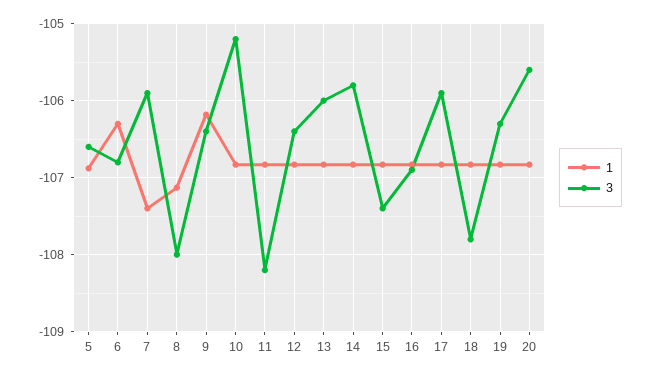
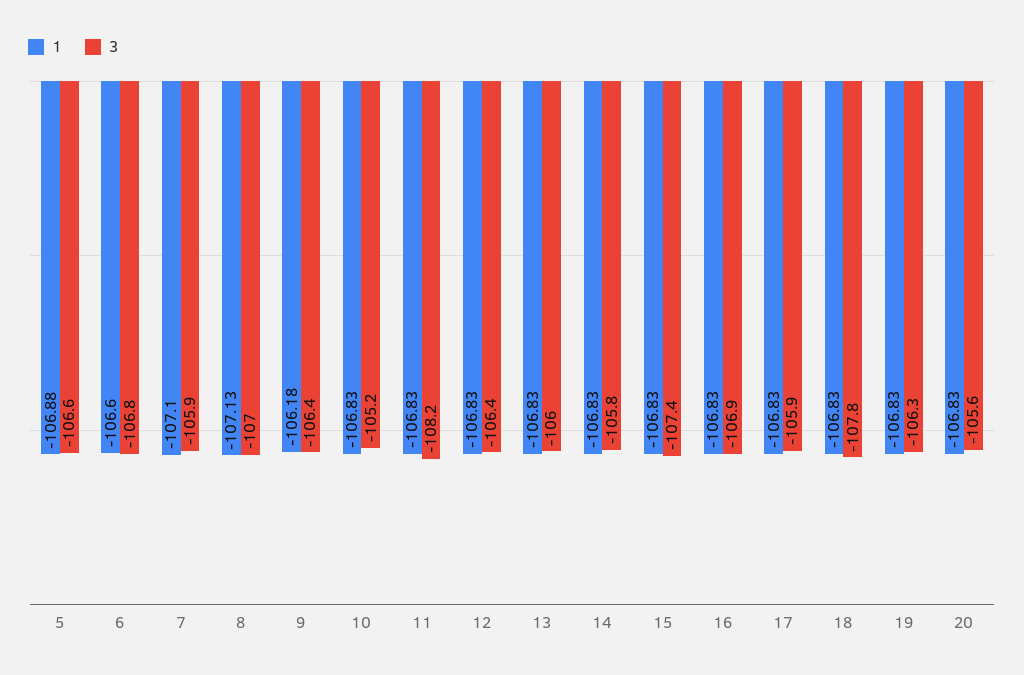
  {
    "1": {
      "5": -106.88,
-     "6": -106.3,
+     "6": -106.6,
-     "7": -107.4,
+     "7": -107.1,
      "8": -107.13,
      "9": -106.18,
      "10": -106.83,
      "11": -106.83,
      "12": -106.83,
      "13": -106.83,
      "14": -106.83,
      "15": -106.83,
      "16": -106.83,
      "17": -106.83,
      "18": -106.83,
      "19": -106.83,
      "20": -106.83
    },
    "3": {
      "5": -106.6,
      "6": -106.8,
      "7": -105.9,
-     "8": -108,
+     "8": -107,
      "9": -106.4,
      "10": -105.2,
      "11": -108.2,
      "12": -106.4,
      "13": -106,
      "14": -105.8,
      "15": -107.4,
      "16": -106.9,
      "17": -105.9,
      "18": -107.8,
      "19": -106.3,
      "20": -105.6
    }
  }

